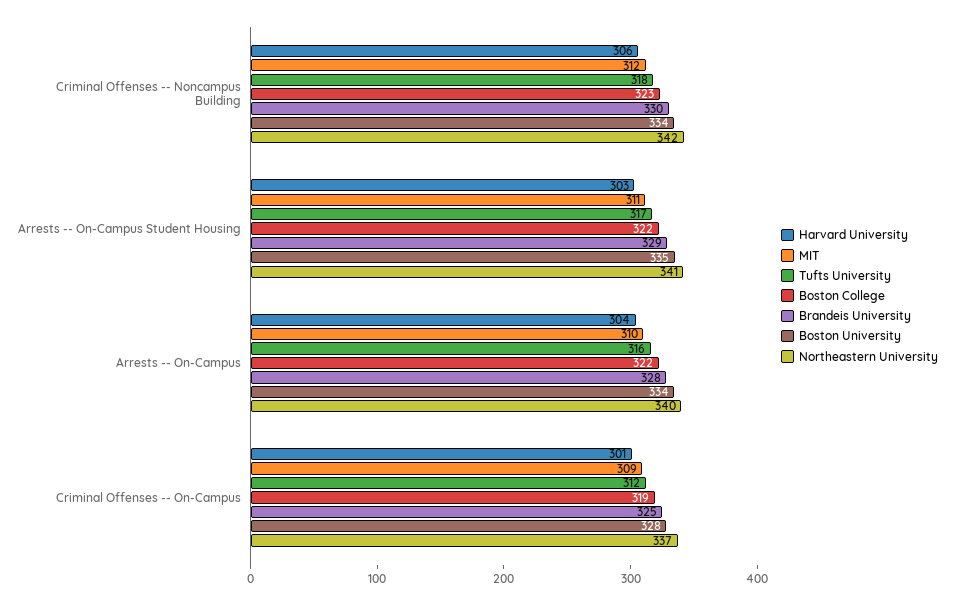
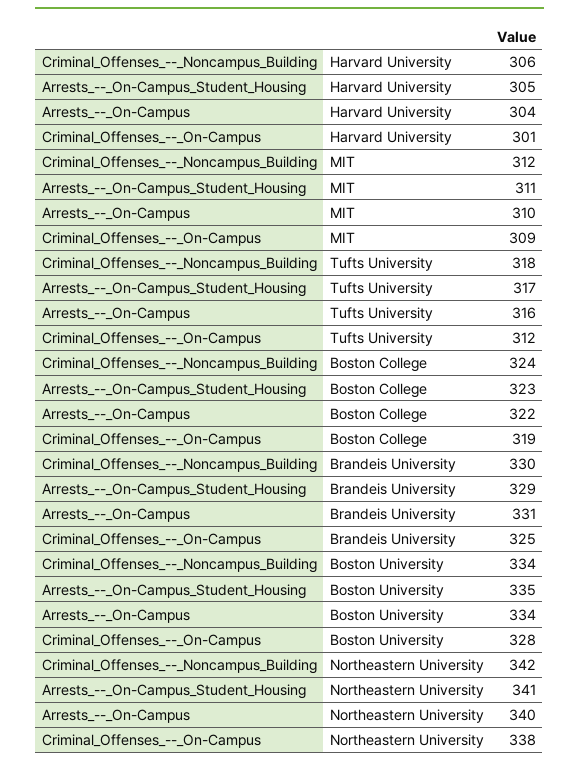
  {
    "Harvard University": {
      "Criminal Offenses -- Noncampus Building": 306,
-     "Arrests -- On-Campus Student Housing": 303,
+     "Arrests -- On-Campus Student Housing": 305,
      "Arrests -- On-Campus": 304,
      "Criminal Offenses -- On-Campus": 301
    },
    "MIT": {
      "Criminal Offenses -- Noncampus Building": 312,
      "Arrests -- On-Campus Student Housing": 311,
      "Arrests -- On-Campus": 310,
      "Criminal Offenses -- On-Campus": 309
    },
    "Tufts University": {
      "Criminal Offenses -- Noncampus Building": 318,
      "Arrests -- On-Campus Student Housing": 317,
      "Arrests -- On-Campus": 316,
      "Criminal Offenses -- On-Campus": 312
    },
    "Boston College": {
-     "Criminal Offenses -- Noncampus Building": 323,
+     "Criminal Offenses -- Noncampus Building": 324,
-     "Arrests -- On-Campus Student Housing": 322,
+     "Arrests -- On-Campus Student Housing": 323,
      "Arrests -- On-Campus": 322,
      "Criminal Offenses -- On-Campus": 319
    },
    "Brandeis University": {
      "Criminal Offenses -- Noncampus Building": 330,
      "Arrests -- On-Campus Student Housing": 329,
-     "Arrests -- On-Campus": 328,
+     "Arrests -- On-Campus": 331,
      "Criminal Offenses -- On-Campus": 325
    },
    "Boston University": {
      "Criminal Offenses -- Noncampus Building": 334,
      "Arrests -- On-Campus Student Housing": 335,
      "Arrests -- On-Campus": 334,
      "Criminal Offenses -- On-Campus": 328
    },
    "Northeastern University": {
      "Criminal Offenses -- Noncampus Building": 342,
      "Arrests -- On-Campus Student Housing": 341,
      "Arrests -- On-Campus": 340,
-     "Criminal Offenses -- On-Campus": 337
+     "Criminal Offenses -- On-Campus": 338
    }
  }

